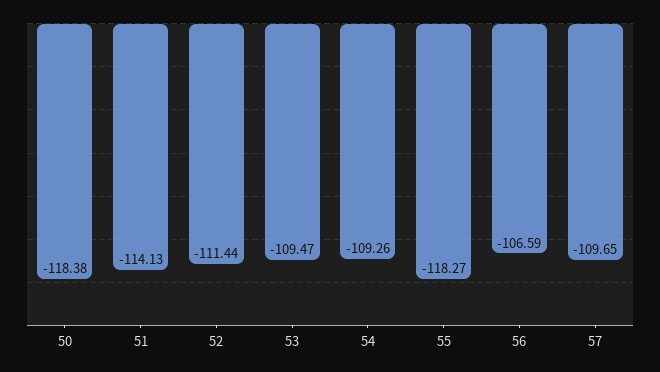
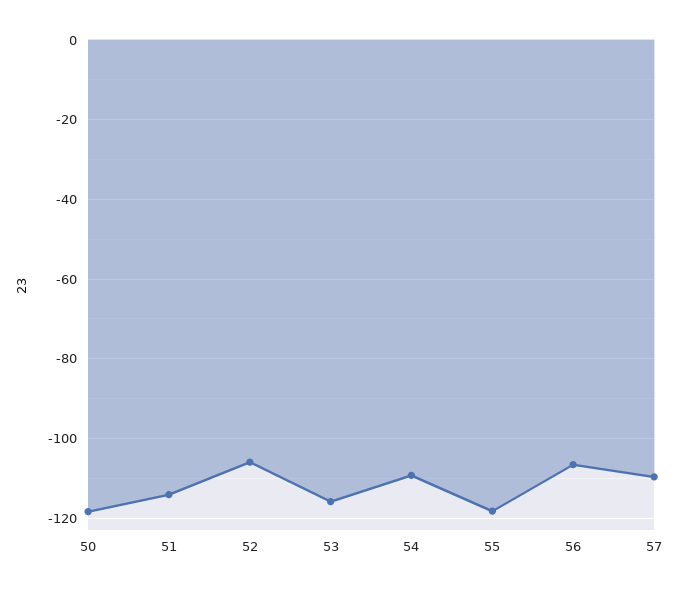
  {
    "50": -118.38,
    "51": -114.13,
-   "52": -111.44,
+   "52": -106,
-   "53": -109.47,
+   "53": -116,
    "54": -109.26,
    "55": -118.27,
    "56": -106.59,
    "57": -109.65
  }

